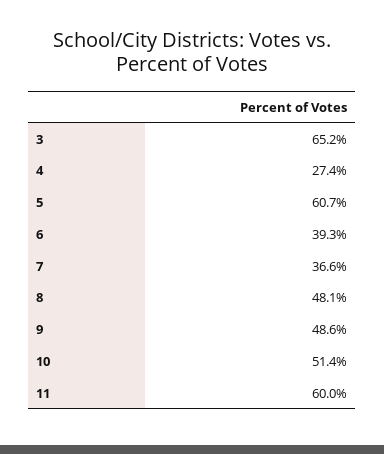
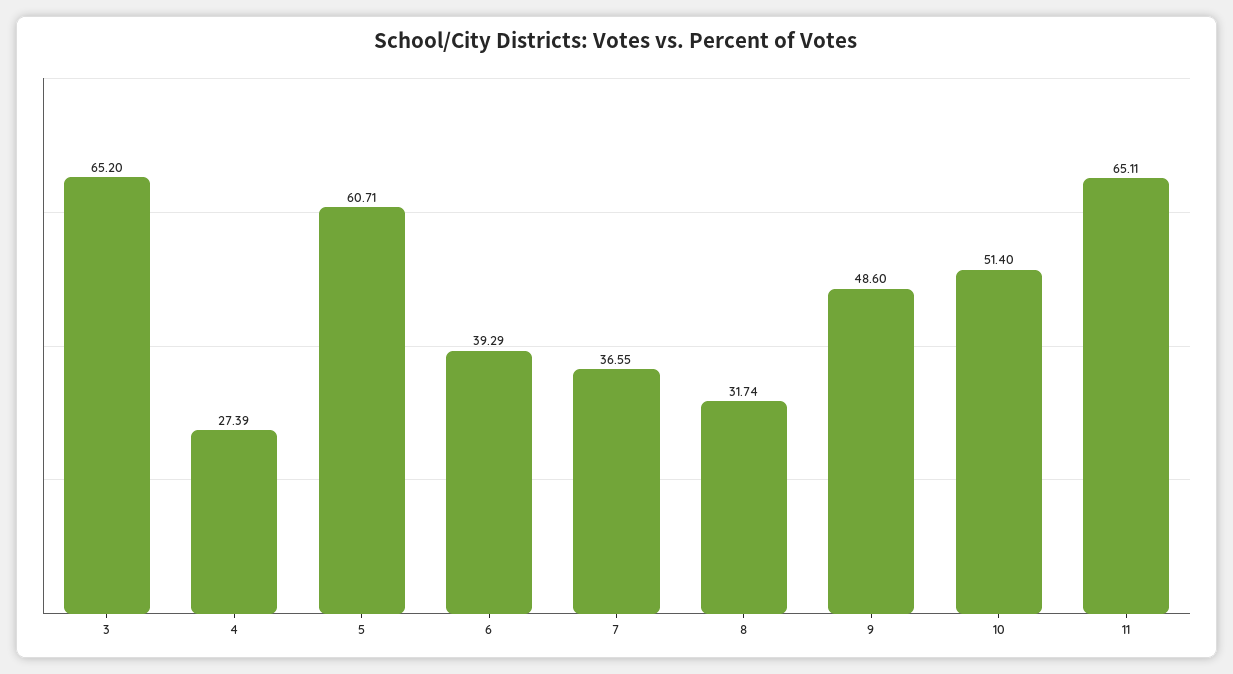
  {
    "3": 65.2,
    "4": 27.39,
    "5": 60.71,
    "6": 39.29,
    "7": 36.55,
-   "8": 48.1,
+   "8": 31.74,
    "9": 48.6,
    "10": 51.4,
-   "11": 60
+   "11": 65.11
  }

